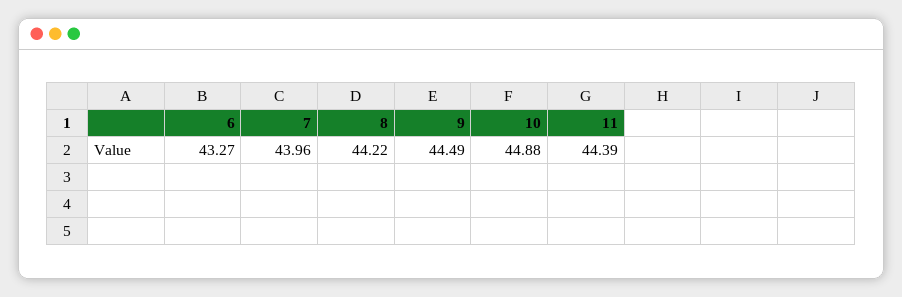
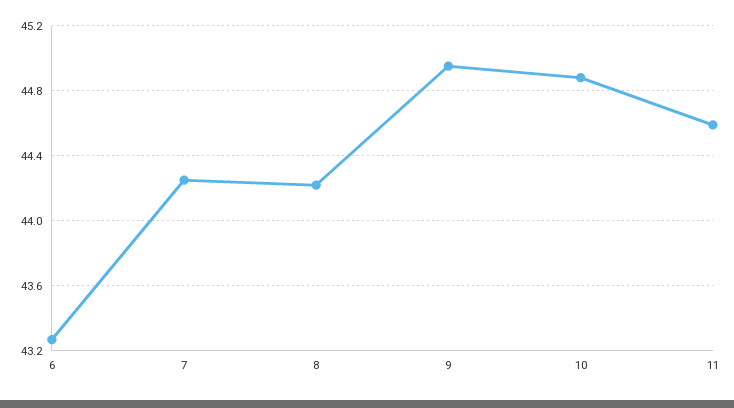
  {
    "6": 43.27,
-   "7": 43.96,
+   "7": 44.25,
    "8": 44.22,
-   "9": 44.49,
+   "9": 44.95,
    "10": 44.88,
-   "11": 44.39
+   "11": 44.6
  }

